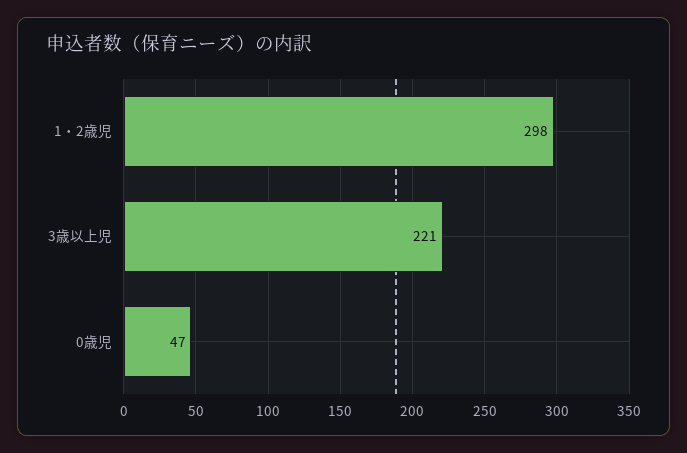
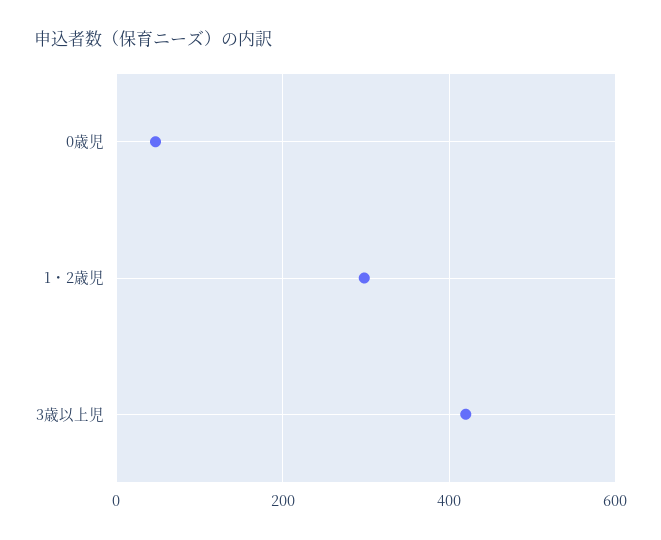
  {
    "1・2歳児": 298,
-   "3歳以上児": 221,
+   "3歳以上児": 420,
    "0歳児": 47
  }

